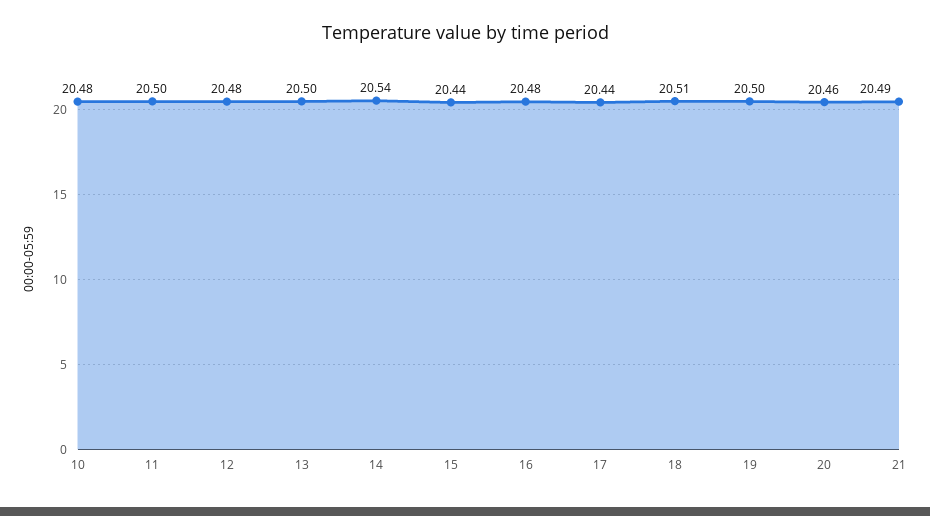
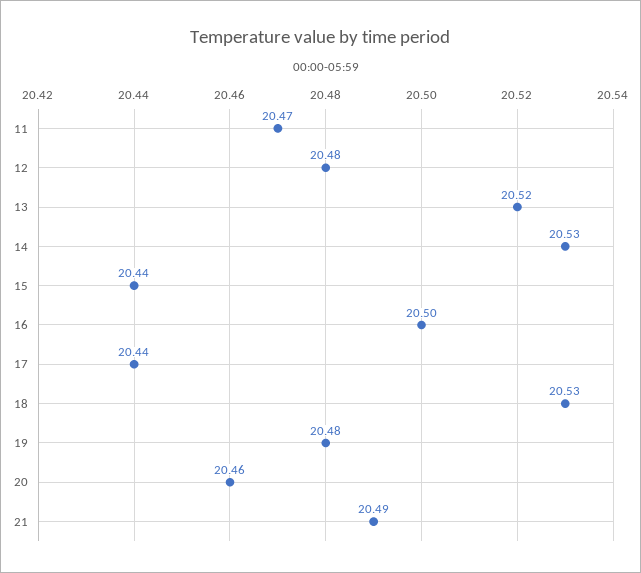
  {
-   "10": 20.48,
-   "11": 20.5,
+   "11": 20.47,
    "12": 20.48,
-   "13": 20.5,
+   "13": 20.52,
-   "14": 20.54,
+   "14": 20.53,
    "15": 20.44,
-   "16": 20.48,
+   "16": 20.5,
    "17": 20.44,
-   "18": 20.51,
+   "18": 20.53,
-   "19": 20.5,
+   "19": 20.48,
    "20": 20.46,
    "21": 20.49
  }

